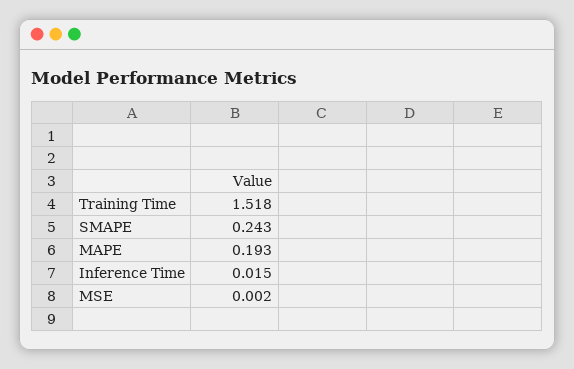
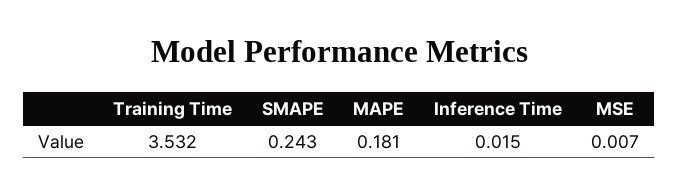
  {
-   "Training Time": 1.518,
+   "Training Time": 3.532,
    "SMAPE": 0.243,
-   "MAPE": 0.193,
+   "MAPE": 0.181,
    "Inference Time": 0.015,
-   "MSE": 0.002
+   "MSE": 0.007
  }

